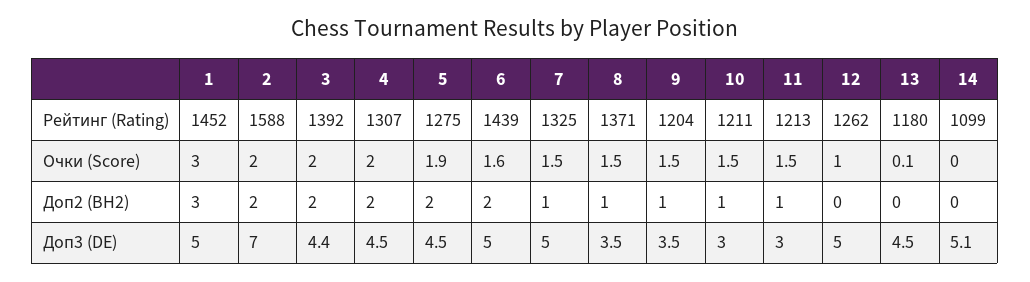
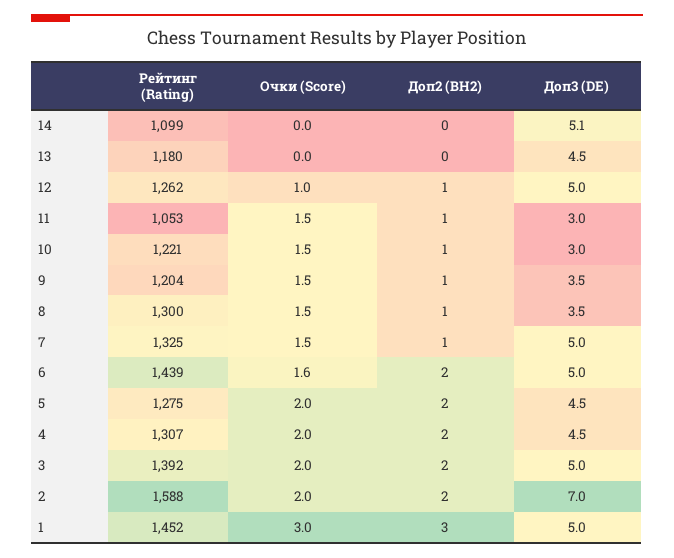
  {
    "1": {
      "Рейтинг (Rating)": 1452,
      "Очки (Score)": 3,
      "Доп2 (BH2)": 3,
      "Доп3 (DE)": 5
    },
    "2": {
      "Рейтинг (Rating)": 1588,
      "Очки (Score)": 2,
      "Доп2 (BH2)": 2,
      "Доп3 (DE)": 7
    },
    "3": {
      "Рейтинг (Rating)": 1392,
      "Очки (Score)": 2,
      "Доп2 (BH2)": 2,
-     "Доп3 (DE)": 4.4
+     "Доп3 (DE)": 5
    },
    "4": {
      "Рейтинг (Rating)": 1307,
      "Очки (Score)": 2,
      "Доп2 (BH2)": 2,
      "Доп3 (DE)": 4.5
    },
    "5": {
      "Рейтинг (Rating)": 1275,
-     "Очки (Score)": 1.9,
+     "Очки (Score)": 2,
      "Доп2 (BH2)": 2,
      "Доп3 (DE)": 4.5
    },
    "6": {
      "Рейтинг (Rating)": 1439,
      "Очки (Score)": 1.6,
      "Доп2 (BH2)": 2,
      "Доп3 (DE)": 5
    },
    "7": {
      "Рейтинг (Rating)": 1325,
      "Очки (Score)": 1.5,
      "Доп2 (BH2)": 1,
      "Доп3 (DE)": 5
    },
    "8": {
-     "Рейтинг (Rating)": 1371,
+     "Рейтинг (Rating)": 1300,
      "Очки (Score)": 1.5,
      "Доп2 (BH2)": 1,
      "Доп3 (DE)": 3.5
    },
    "9": {
      "Рейтинг (Rating)": 1204,
      "Очки (Score)": 1.5,
      "Доп2 (BH2)": 1,
      "Доп3 (DE)": 3.5
    },
    "10": {
-     "Рейтинг (Rating)": 1211,
+     "Рейтинг (Rating)": 1221,
      "Очки (Score)": 1.5,
      "Доп2 (BH2)": 1,
      "Доп3 (DE)": 3
    },
    "11": {
-     "Рейтинг (Rating)": 1213,
+     "Рейтинг (Rating)": 1053,
      "Очки (Score)": 1.5,
      "Доп2 (BH2)": 1,
      "Доп3 (DE)": 3
    },
    "12": {
      "Рейтинг (Rating)": 1262,
      "Очки (Score)": 1,
-     "Доп2 (BH2)": 0,
+     "Доп2 (BH2)": 1,
      "Доп3 (DE)": 5
    },
    "13": {
      "Рейтинг (Rating)": 1180,
-     "Очки (Score)": 0.1,
+     "Очки (Score)": 0,
      "Доп2 (BH2)": 0,
      "Доп3 (DE)": 4.5
    },
    "14": {
      "Рейтинг (Rating)": 1099,
      "Очки (Score)": 0,
      "Доп2 (BH2)": 0,
      "Доп3 (DE)": 5.1
    }
  }

